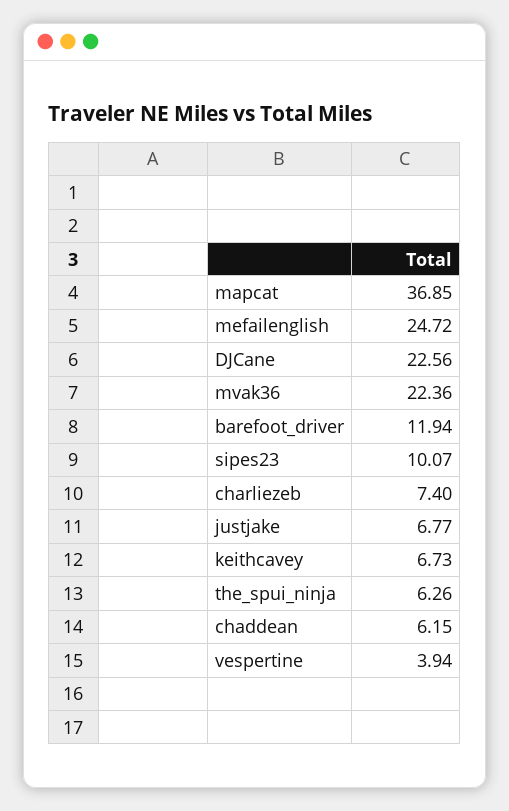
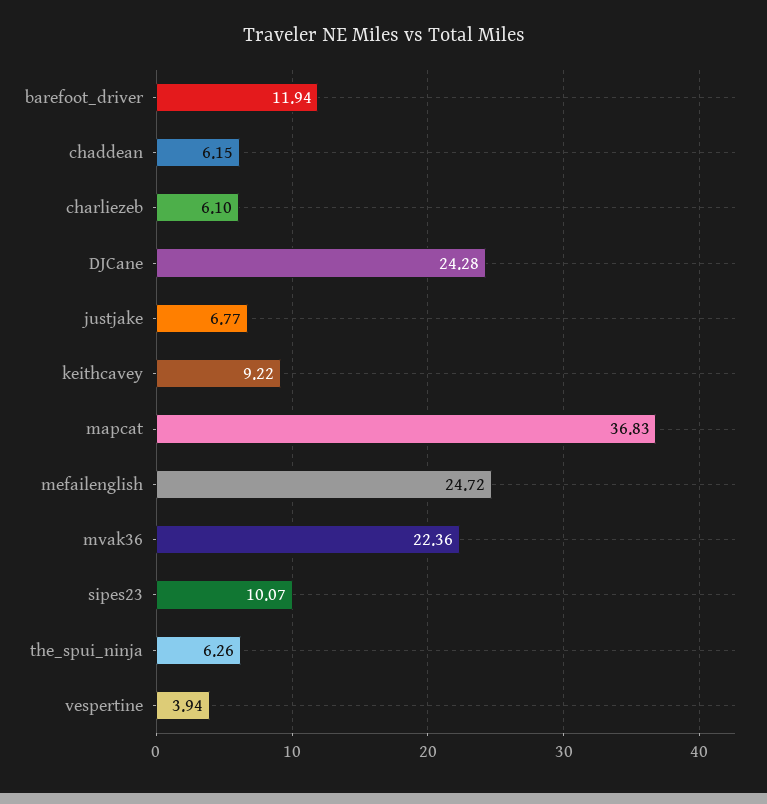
  {
-   "mapcat": 36.85,
+   "mapcat": 36.83,
    "mefailenglish": 24.72,
-   "DJCane": 22.56,
+   "DJCane": 24.28,
    "mvak36": 22.36,
    "barefoot_driver": 11.94,
    "sipes23": 10.07,
-   "charliezeb": 7.4,
+   "charliezeb": 6.1,
    "justjake": 6.77,
-   "keithcavey": 6.73,
+   "keithcavey": 9.22,
    "the_spui_ninja": 6.26,
    "chaddean": 6.15,
    "vespertine": 3.94
  }

